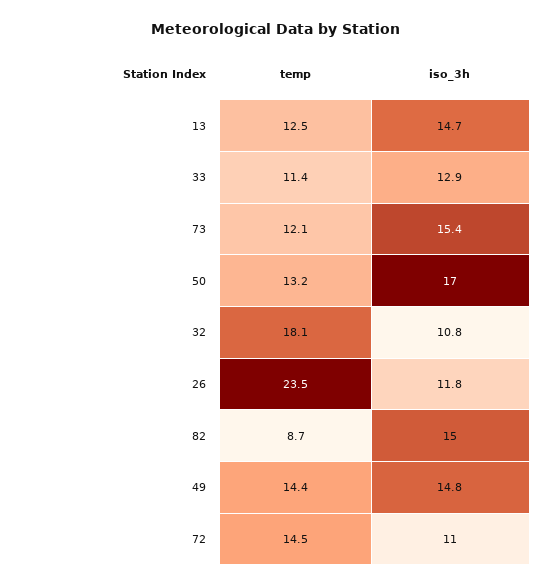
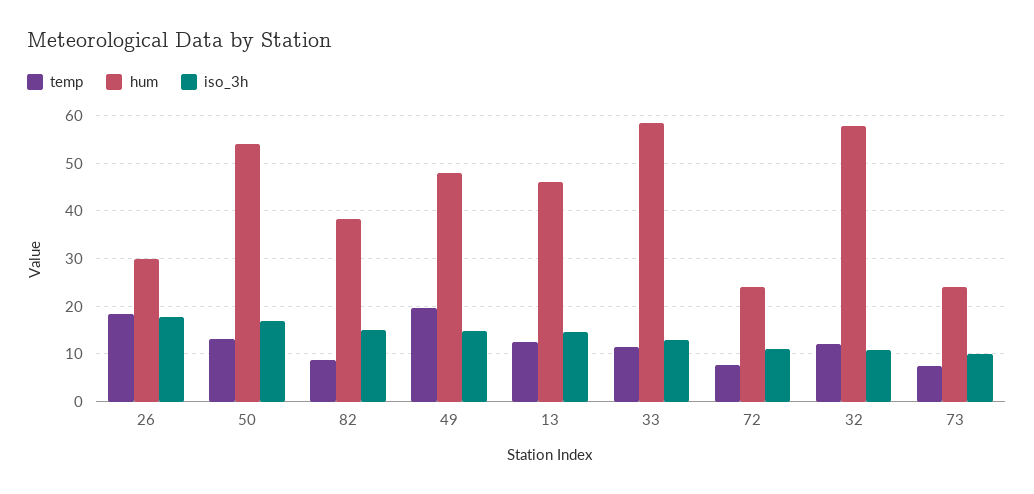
  {
    "temp": {
      "13": 12.5,
      "33": 11.4,
-     "73": 12.1,
+     "73": 8,
      "50": 13.2,
-     "32": 18.1,
+     "32": 12,
-     "26": 23.5,
+     "26": 18,
      "82": 8.7,
-     "49": 14.4,
+     "49": 20,
-     "72": 14.5
+     "72": 8
    },
    "iso_3h": {
      "13": 14.7,
      "33": 12.9,
-     "73": 15.4,
+     "73": 10,
      "50": 17,
      "32": 10.8,
-     "26": 11.8,
+     "26": 18,
      "82": 15,
      "49": 14.8,
      "72": 11
-   }
+   },
+   "hum": {
+     "26": 30,
+     "50": 54,
+     "82": 38,
+     "49": 48,
+     "13": 46,
+     "33": 58,
+     "72": 24,
+     "32": 58,
+     "73": 24
+   }
  }

